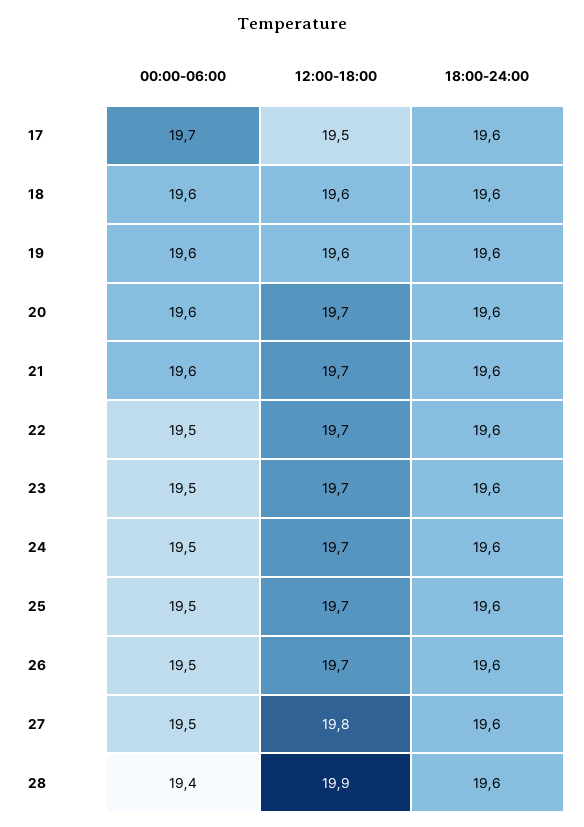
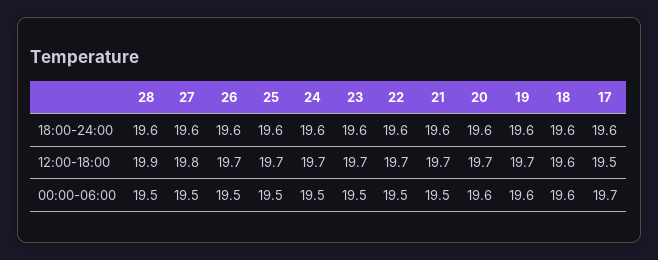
  {
    "00:00-06:00": {
      "17": 19.7,
      "18": 19.6,
      "19": 19.6,
      "20": 19.6,
-     "21": 19.6,
+     "21": 19.5,
      "22": 19.5,
      "23": 19.5,
      "24": 19.5,
      "25": 19.5,
      "26": 19.5,
      "27": 19.5,
-     "28": 19.4
+     "28": 19.5
    },
    "12:00-18:00": {
      "17": 19.5,
      "18": 19.6,
-     "19": 19.6,
+     "19": 19.7,
      "20": 19.7,
      "21": 19.7,
      "22": 19.7,
      "23": 19.7,
      "24": 19.7,
      "25": 19.7,
      "26": 19.7,
      "27": 19.8,
      "28": 19.9
    },
    "18:00-24:00": {
      "17": 19.6,
      "18": 19.6,
      "19": 19.6,
      "20": 19.6,
      "21": 19.6,
      "22": 19.6,
      "23": 19.6,
      "24": 19.6,
      "25": 19.6,
      "26": 19.6,
      "27": 19.6,
      "28": 19.6
    }
  }

